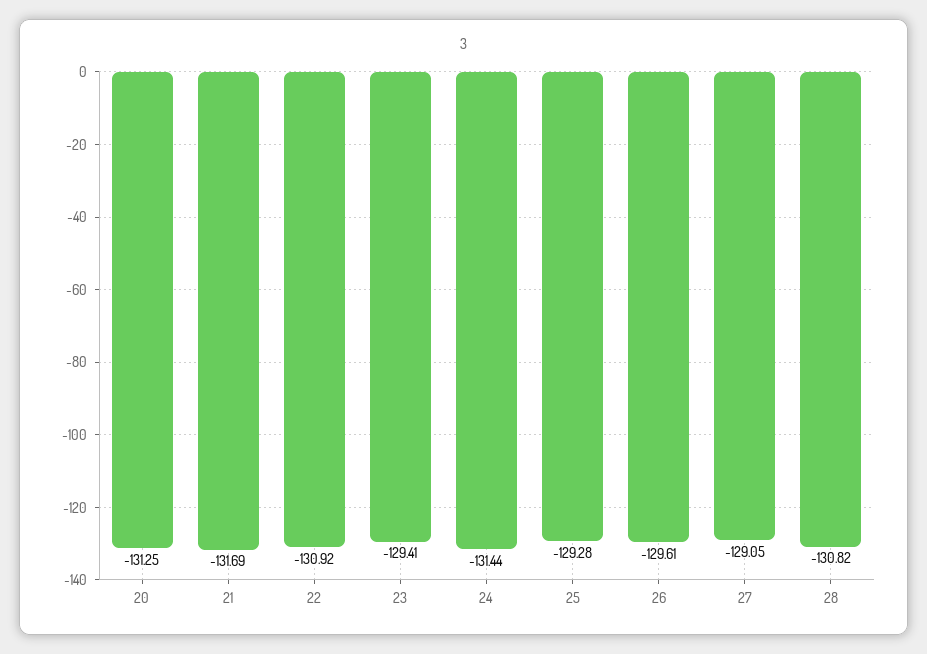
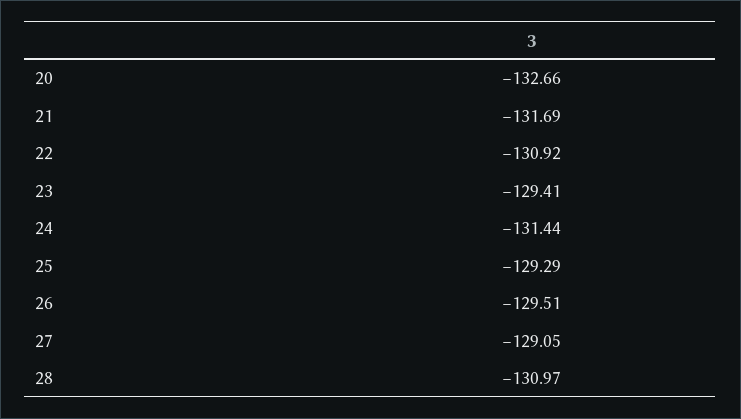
  {
-   "20": -131.25,
+   "20": -132.66,
    "21": -131.69,
    "22": -130.92,
    "23": -129.41,
    "24": -131.44,
-   "25": -129.28,
+   "25": -129.29,
-   "26": -129.61,
+   "26": -129.51,
    "27": -129.05,
-   "28": -130.82
+   "28": -130.97
  }

